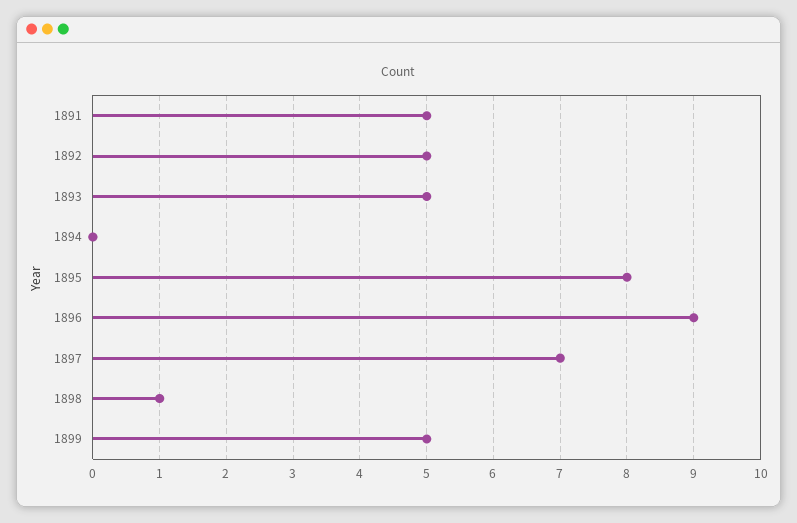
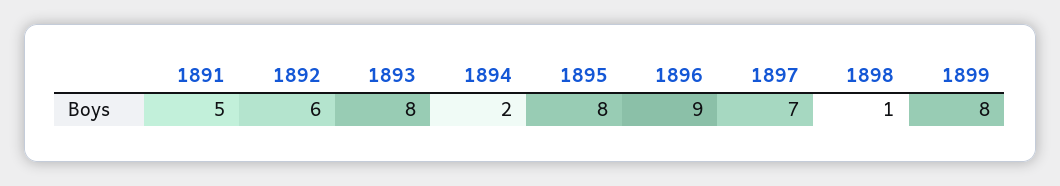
  {
    "1891": 5,
-   "1892": 5,
+   "1892": 6,
-   "1893": 5,
+   "1893": 8,
-   "1894": 0,
+   "1894": 2,
    "1895": 8,
    "1896": 9,
    "1897": 7,
    "1898": 1,
-   "1899": 5
+   "1899": 8
  }

